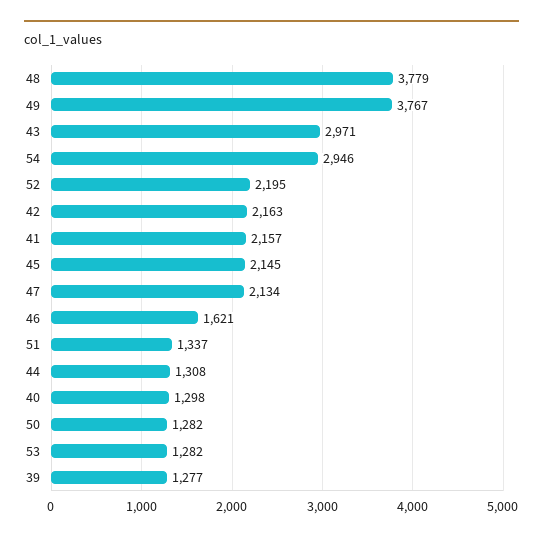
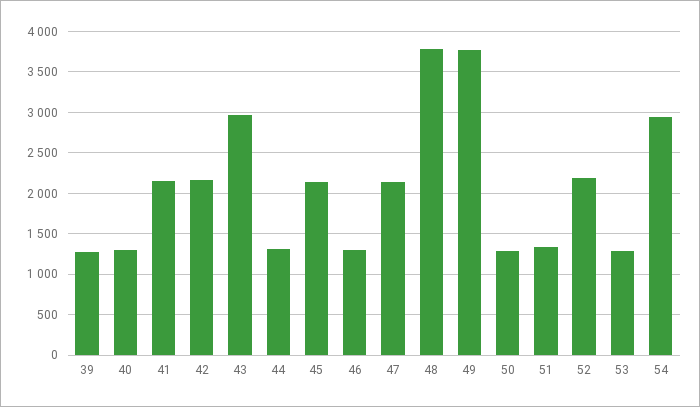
  {
    "48": 3779,
    "49": 3767,
    "43": 2971,
    "54": 2946,
    "52": 2195,
    "42": 2163,
    "41": 2157,
    "45": 2145,
    "47": 2134,
-   "46": 1621,
+   "46": 1300,
    "51": 1337,
    "44": 1308,
    "40": 1298,
    "50": 1282,
    "53": 1282,
    "39": 1277
  }

